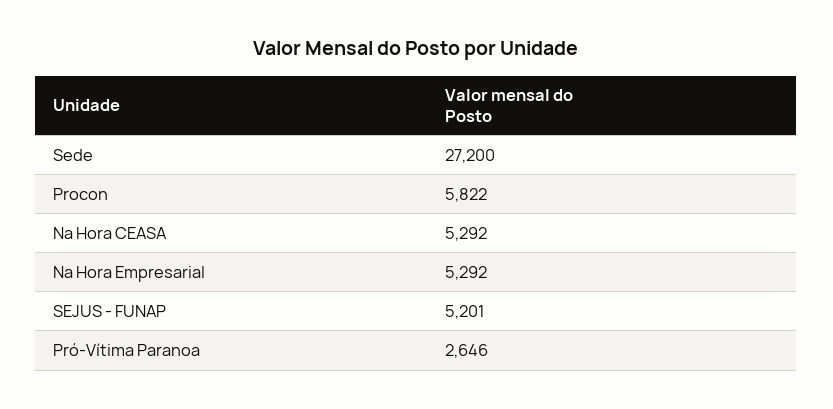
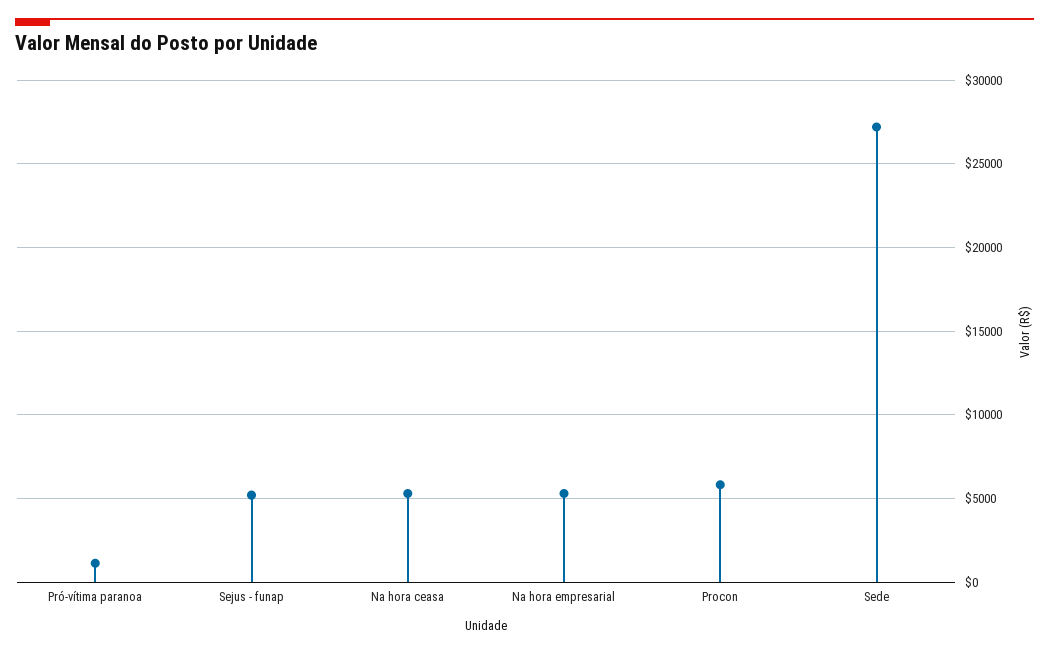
  {
    "Sede": 27200,
    "Procon": 5822,
    "Na Hora CEASA": 5292,
    "Na Hora Empresarial": 5292,
    "SEJUS - FUNAP": 5201,
-   "Pró-Vítima Paranoa": 2646
+   "Pró-Vítima Paranoa": 1000
  }

